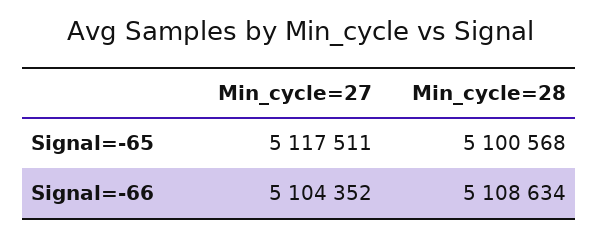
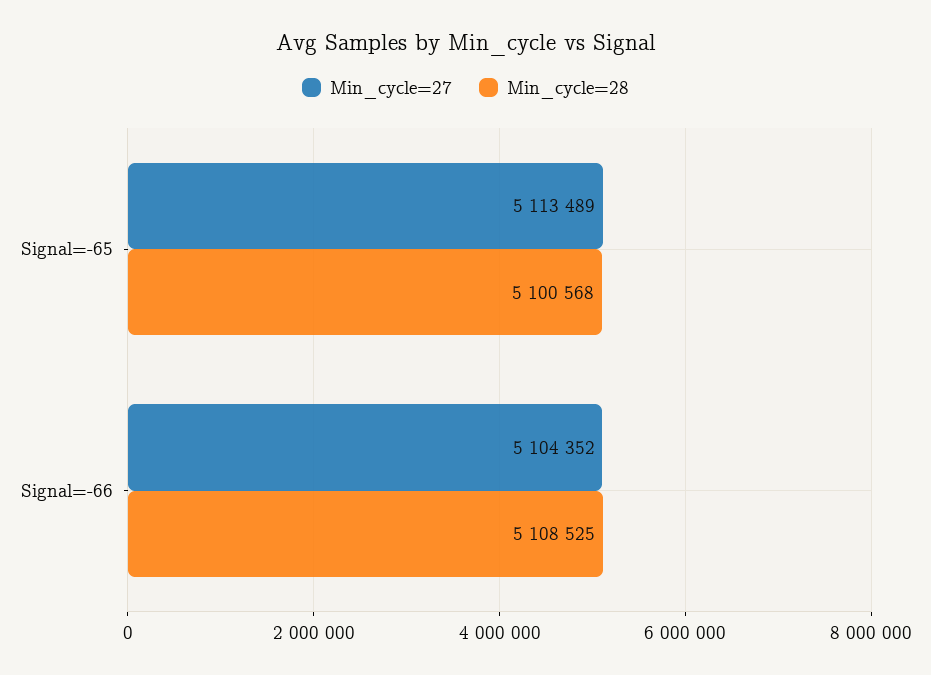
  {
    "Min_cycle=27": {
-     "Signal=-65": 5117511,
+     "Signal=-65": 5113489,
      "Signal=-66": 5104352
    },
    "Min_cycle=28": {
      "Signal=-65": 5100568,
-     "Signal=-66": 5108634
+     "Signal=-66": 5108525
    }
  }

